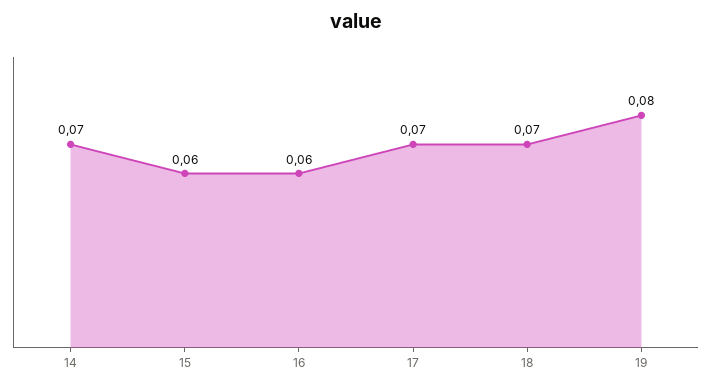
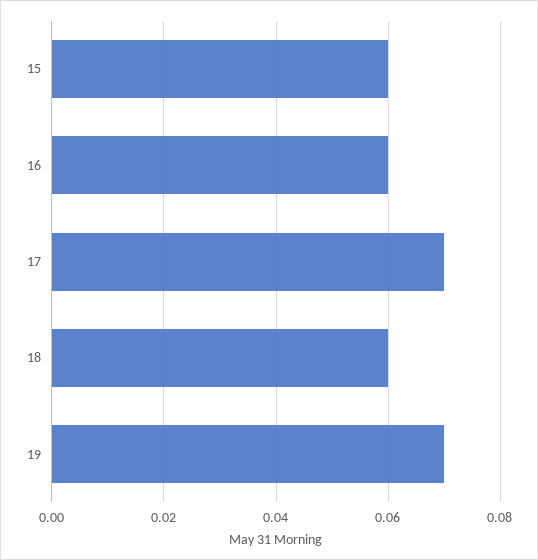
  {
-   "14": 0.07,
    "15": 0.06,
    "16": 0.06,
    "17": 0.07,
-   "18": 0.07,
+   "18": 0.06,
-   "19": 0.08
+   "19": 0.07
  }

